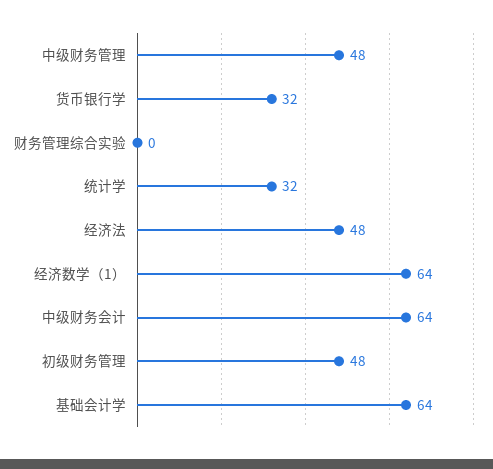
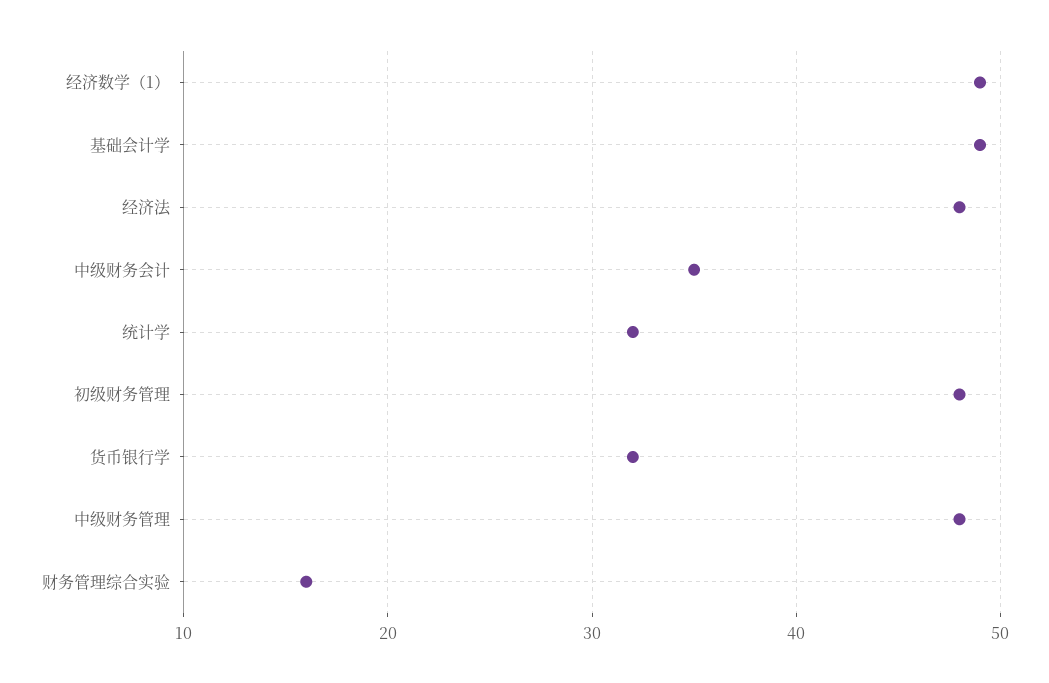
  {
    "中级财务管理": 48,
    "货币银行学": 32,
-   "财务管理综合实验": 0,
+   "财务管理综合实验": 16,
    "统计学": 32,
    "经济法": 48,
-   "经济数学（1）": 64,
+   "经济数学（1）": 49,
-   "中级财务会计": 64,
+   "中级财务会计": 35,
    "初级财务管理": 48,
-   "基础会计学": 64
+   "基础会计学": 49
  }

